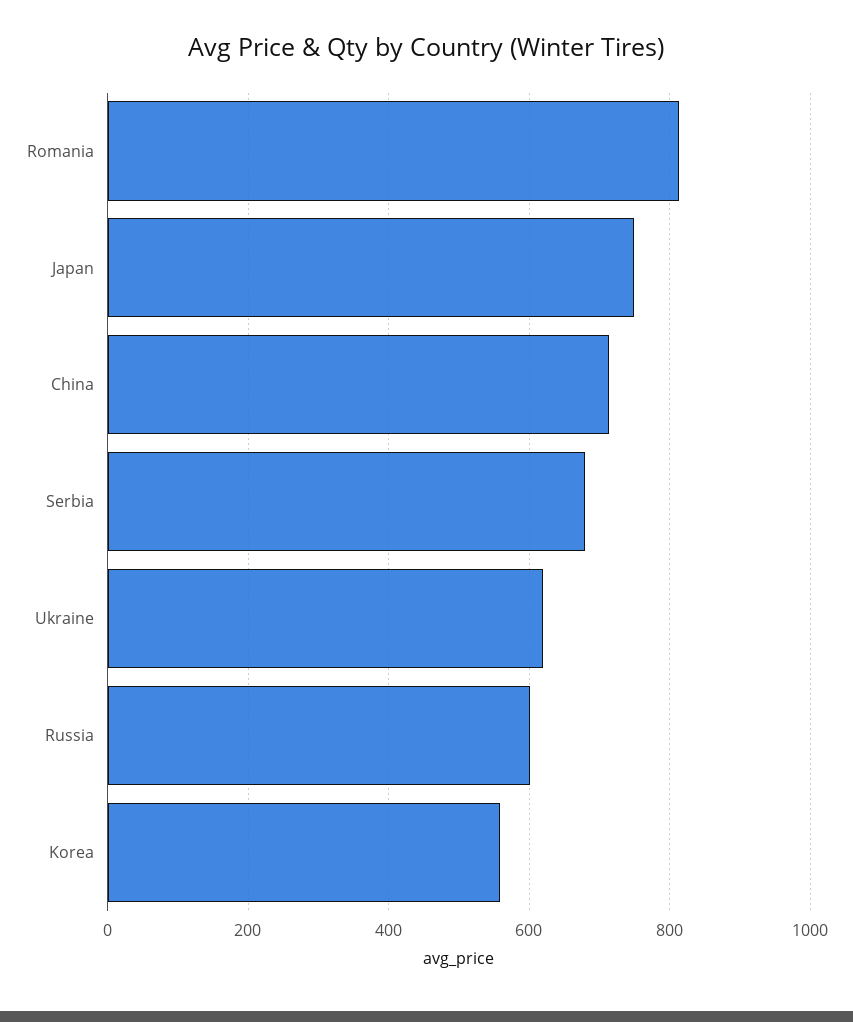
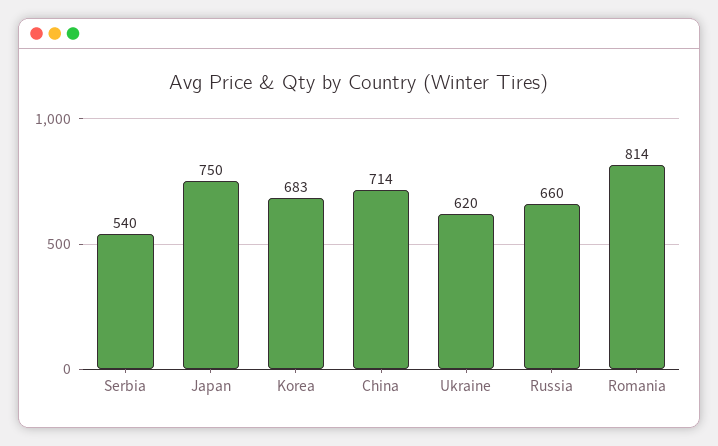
  {
    "Romania": 814,
    "Japan": 750,
    "China": 714,
-   "Serbia": 680,
+   "Serbia": 540,
    "Ukraine": 620,
-   "Russia": 600,
+   "Russia": 660,
-   "Korea": 560
+   "Korea": 683
  }

